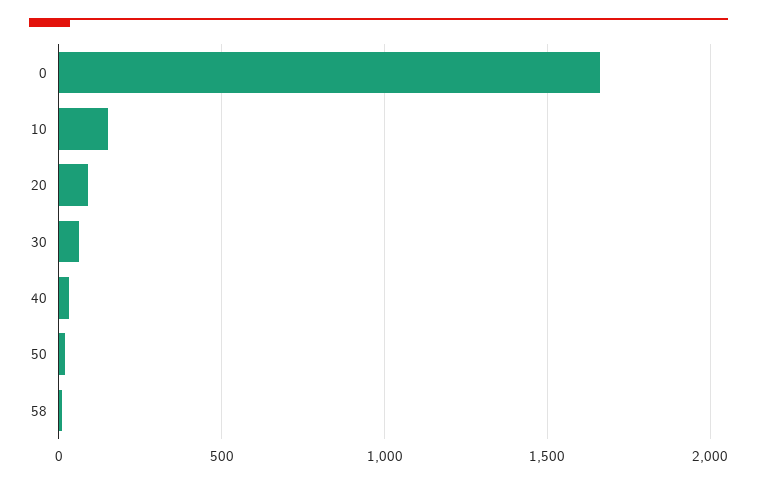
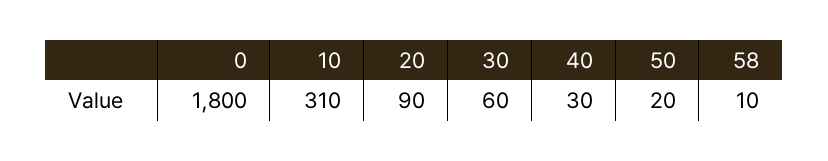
  {
-   "0": 1650,
+   "0": 1800,
-   "10": 150,
+   "10": 310,
    "20": 90,
    "30": 60,
    "40": 30,
    "50": 20,
    "58": 10
  }

